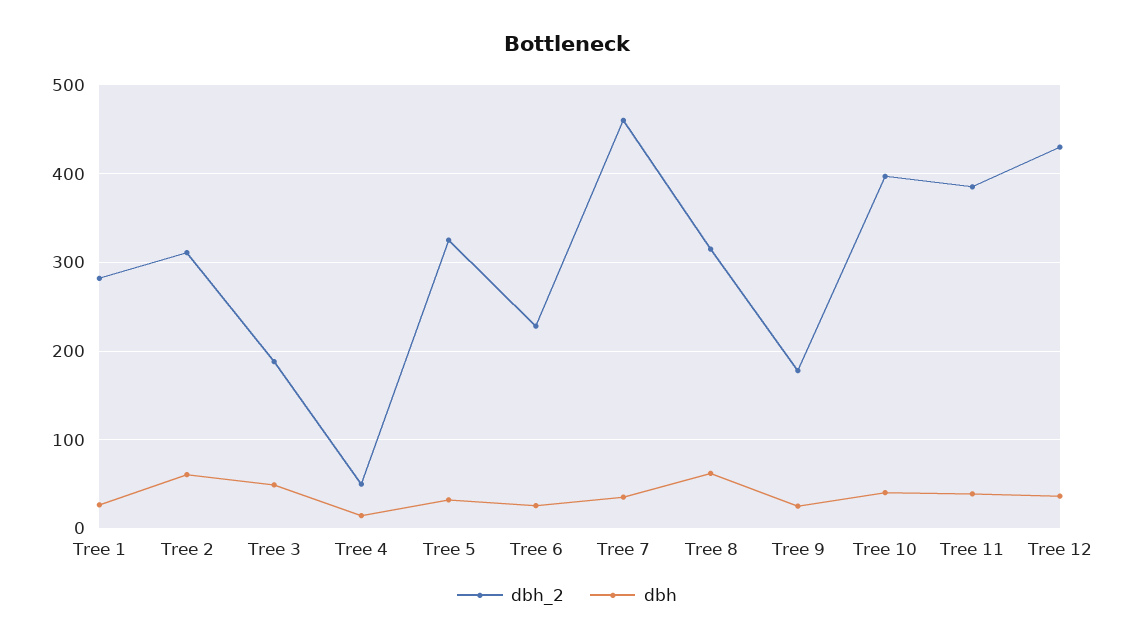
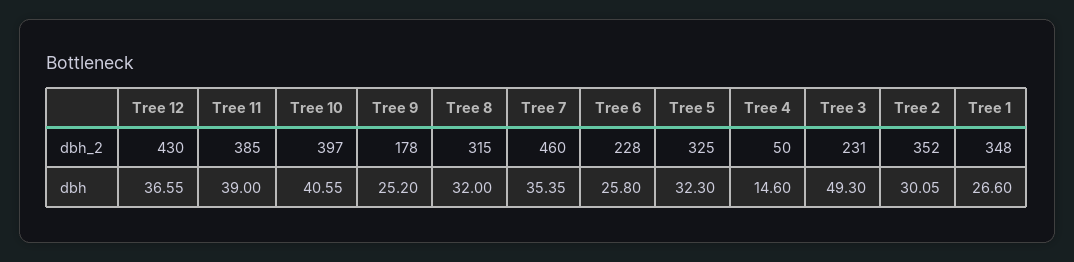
  {
    "dbh_2": {
-     "Tree 1": 280,
+     "Tree 1": 348,
-     "Tree 2": 310,
+     "Tree 2": 352,
-     "Tree 3": 190,
+     "Tree 3": 231,
      "Tree 4": 50,
      "Tree 5": 325,
      "Tree 6": 228,
      "Tree 7": 460,
      "Tree 8": 315,
      "Tree 9": 178,
      "Tree 10": 397,
      "Tree 11": 385,
      "Tree 12": 430
    },
    "dbh": {
      "Tree 1": 26.6,
-     "Tree 2": 60,
+     "Tree 2": 30.05,
      "Tree 3": 49.3,
      "Tree 4": 14.6,
      "Tree 5": 32.3,
      "Tree 6": 25.8,
      "Tree 7": 35.35,
-     "Tree 8": 60,
+     "Tree 8": 32,
      "Tree 9": 25.2,
      "Tree 10": 40.55,
      "Tree 11": 39,
      "Tree 12": 36.55
    }
  }

